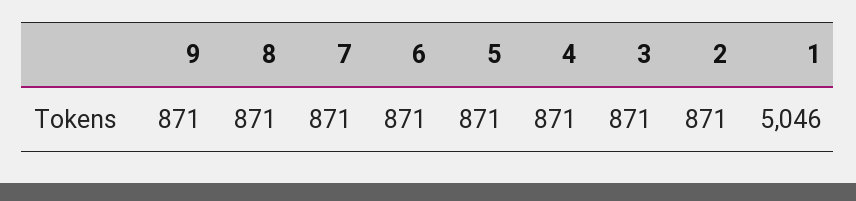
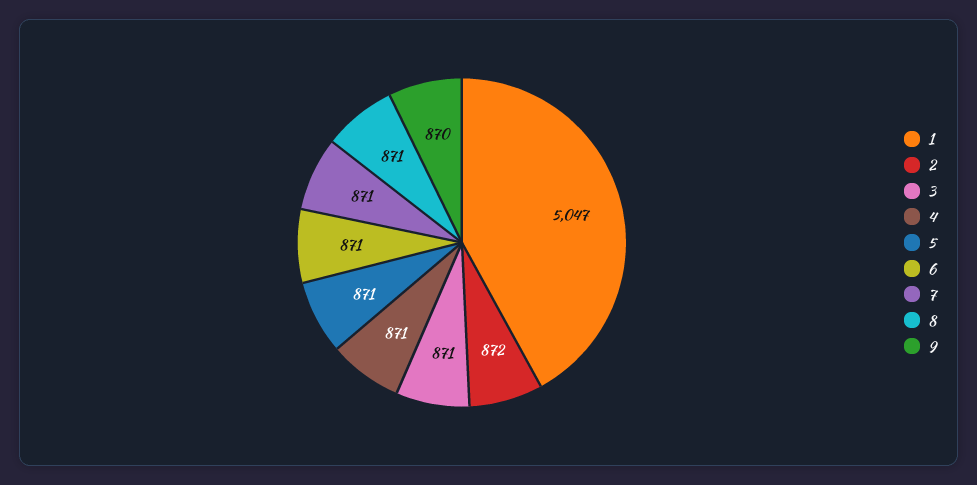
  {
-   "9": 871,
+   "9": 870,
    "8": 871,
    "7": 871,
    "6": 871,
    "5": 871,
    "4": 871,
    "3": 871,
-   "2": 871,
+   "2": 872,
-   "1": 5046
+   "1": 5047
  }

